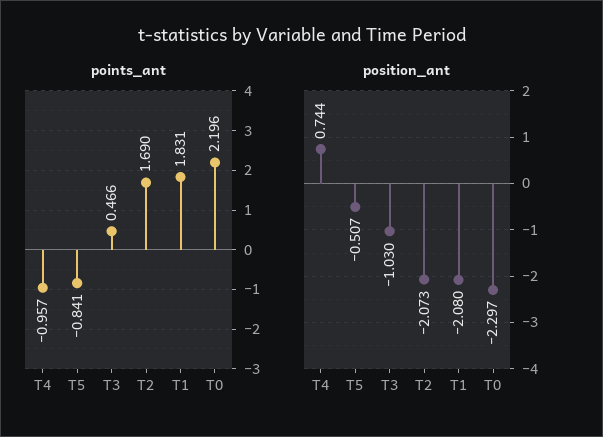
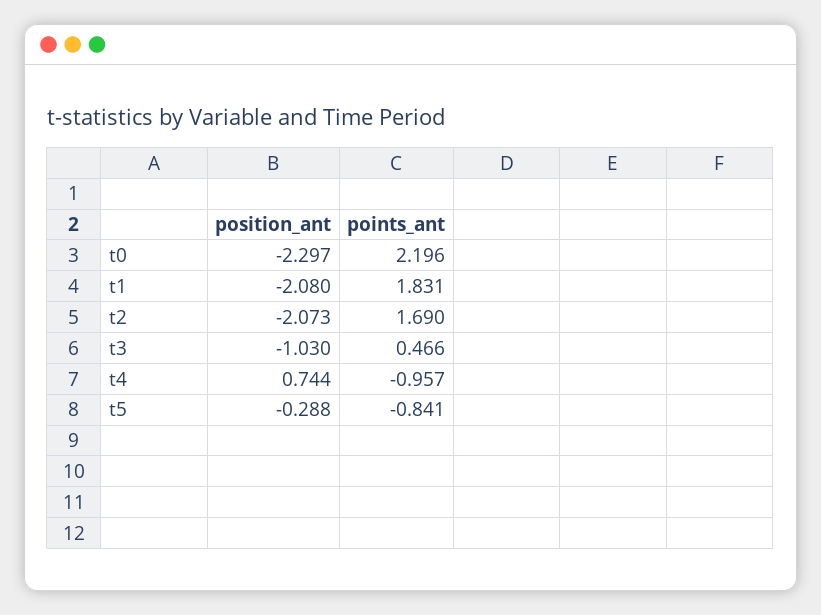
  {
    "points_ant": {
      "T4": -0.957,
      "T5": -0.841,
      "T3": 0.466,
      "T2": 1.69,
      "T1": 1.831,
      "T0": 2.196
    },
    "position_ant": {
      "T4": 0.744,
-     "T5": -0.507,
+     "T5": -0.288,
      "T3": -1.03,
      "T2": -2.073,
      "T1": -2.08,
      "T0": -2.297
    }
  }

